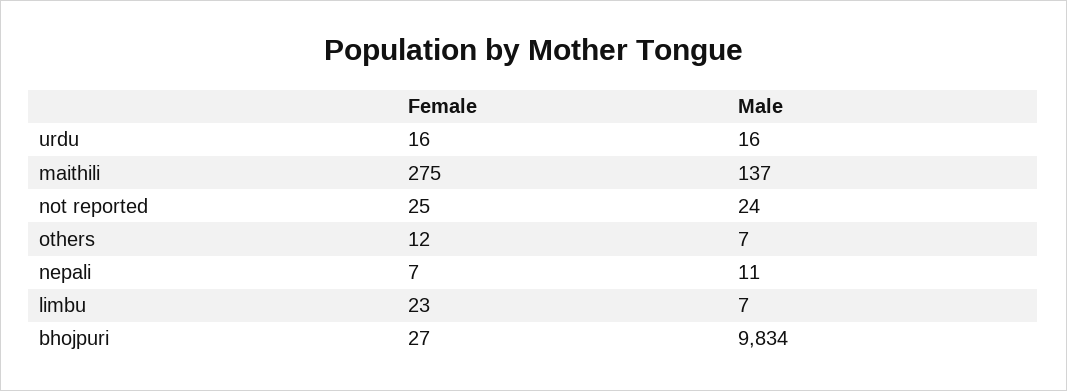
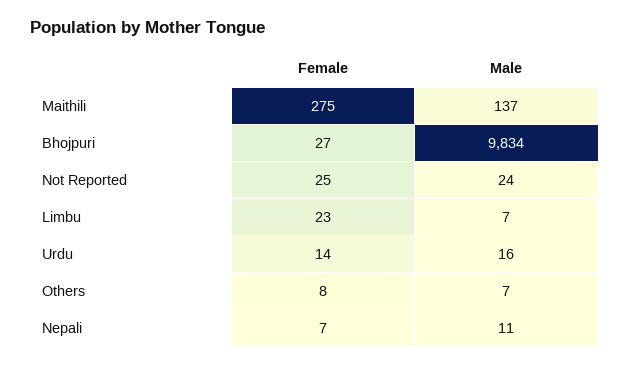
  {
    "Female": {
-     "urdu": 16,
+     "urdu": 14,
      "maithili": 275,
      "not reported": 25,
-     "others": 12,
+     "others": 8,
      "nepali": 7,
      "limbu": 23,
      "bhojpuri": 27
    },
    "Male": {
      "urdu": 16,
      "maithili": 137,
      "not reported": 24,
      "others": 7,
      "nepali": 11,
      "limbu": 7,
      "bhojpuri": 9834
    }
  }

